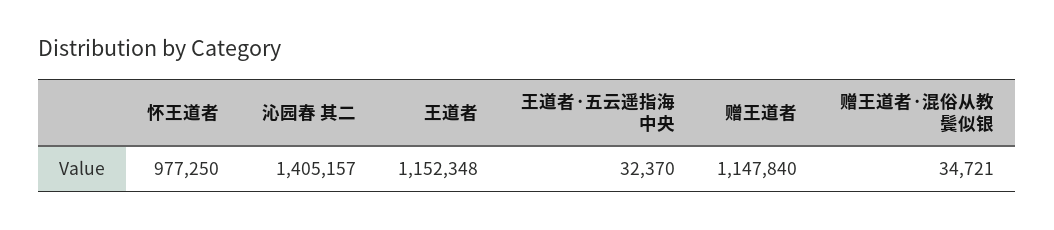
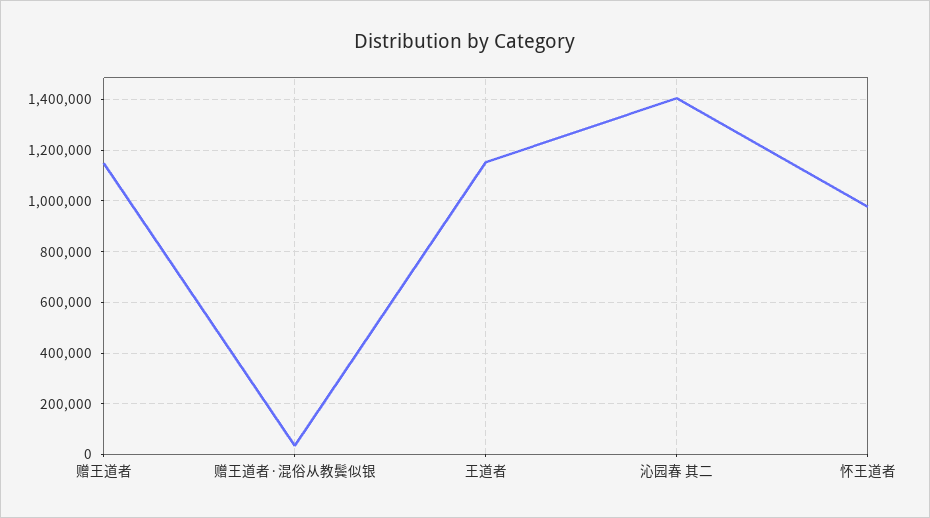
  {
    "怀王道者": 977250,
    "沁园春 其二": 1405157,
    "王道者": 1152348,
-   "王道者·五云遥指海中央": 32370,
    "赠王道者": 1147840,
    "赠王道者·混俗从教鬓似银": 34721
  }

